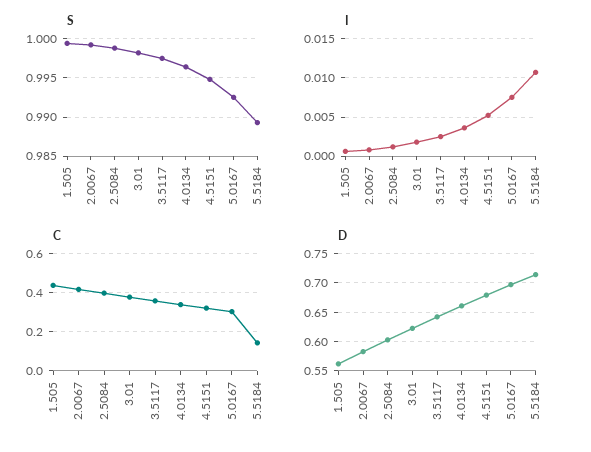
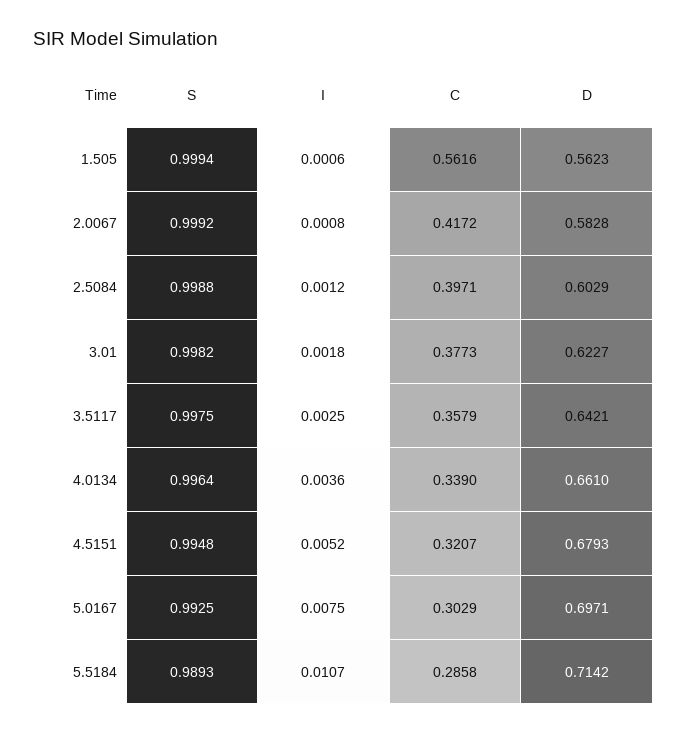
  {
    "S": {
      "1.505": 0.9994,
      "2.0067": 0.9992,
      "2.5084": 0.9988,
      "3.01": 0.9982,
      "3.5117": 0.9975,
      "4.0134": 0.9964,
      "4.5151": 0.9948,
      "5.0167": 0.9925,
      "5.5184": 0.9893
    },
    "I": {
      "1.505": 0.0006,
      "2.0067": 0.0008,
      "2.5084": 0.0012,
      "3.01": 0.0018,
      "3.5117": 0.0025,
      "4.0134": 0.0036,
      "4.5151": 0.0052,
      "5.0167": 0.0075,
      "5.5184": 0.0107
    },
    "C": {
-     "1.505": 0.45,
+     "1.505": 0.5616,
      "2.0067": 0.4172,
      "2.5084": 0.3971,
      "3.01": 0.3773,
      "3.5117": 0.3579,
      "4.0134": 0.339,
      "4.5151": 0.3207,
      "5.0167": 0.3029,
-     "5.5184": 0.15
+     "5.5184": 0.2858
    },
    "D": {
      "1.505": 0.5623,
      "2.0067": 0.5828,
      "2.5084": 0.6029,
      "3.01": 0.6227,
      "3.5117": 0.6421,
      "4.0134": 0.661,
      "4.5151": 0.6793,
      "5.0167": 0.6971,
      "5.5184": 0.7142
    }
  }

